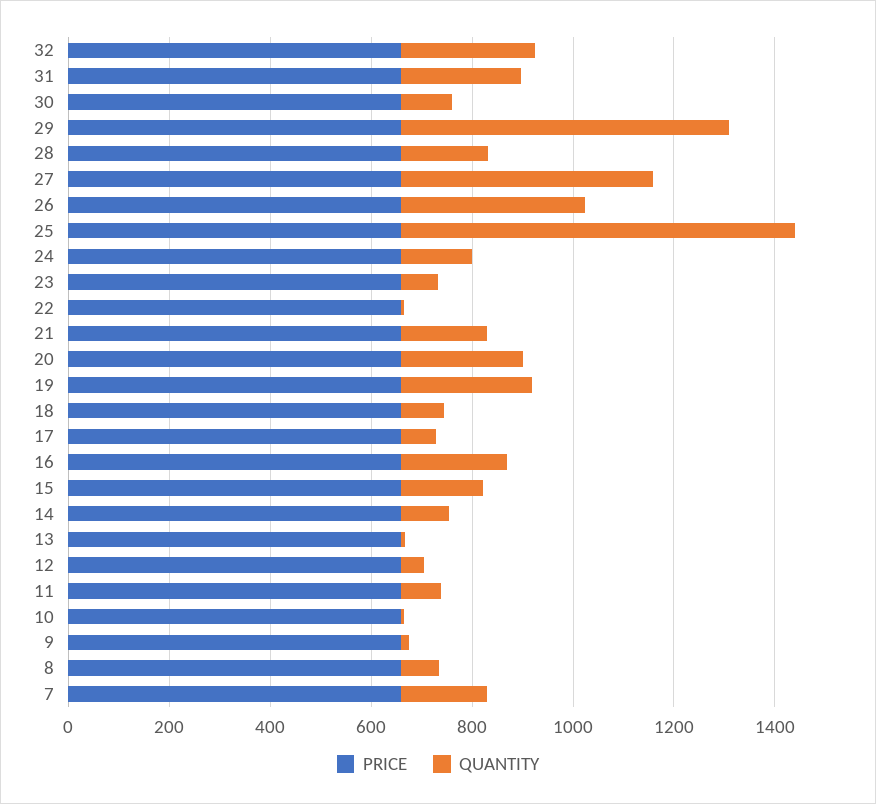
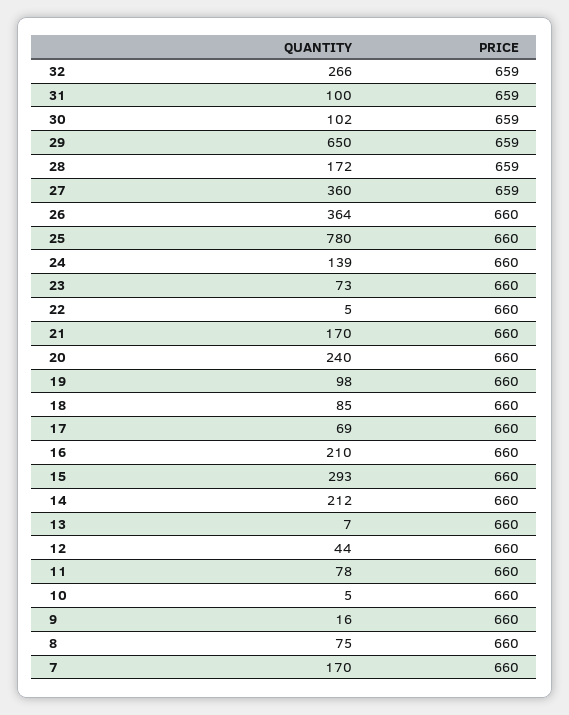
  {
    "PRICE": {
      "32": 659,
      "31": 659,
      "30": 659,
      "29": 659,
      "28": 659,
      "27": 659,
      "26": 660,
      "25": 660,
      "24": 660,
      "23": 660,
      "22": 660,
      "21": 660,
      "20": 660,
      "19": 660,
      "18": 660,
      "17": 660,
      "16": 660,
      "15": 660,
      "14": 660,
      "13": 660,
      "12": 660,
      "11": 660,
      "10": 660,
      "9": 660,
      "8": 660,
      "7": 660
    },
    "QUANTITY": {
      "32": 266,
-     "31": 250,
+     "31": 100,
      "30": 102,
      "29": 650,
      "28": 172,
-     "27": 500,
+     "27": 360,
      "26": 364,
      "25": 780,
      "24": 139,
      "23": 73,
      "22": 5,
      "21": 170,
      "20": 240,
-     "19": 250,
+     "19": 98,
      "18": 85,
      "17": 69,
      "16": 210,
-     "15": 150,
+     "15": 293,
-     "14": 100,
+     "14": 212,
      "13": 7,
      "12": 44,
      "11": 78,
      "10": 5,
      "9": 16,
      "8": 75,
      "7": 170
    }
  }

